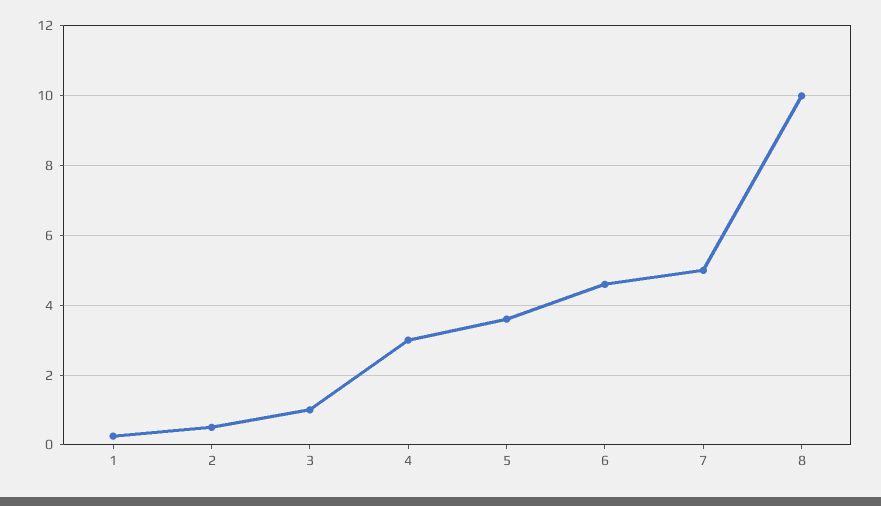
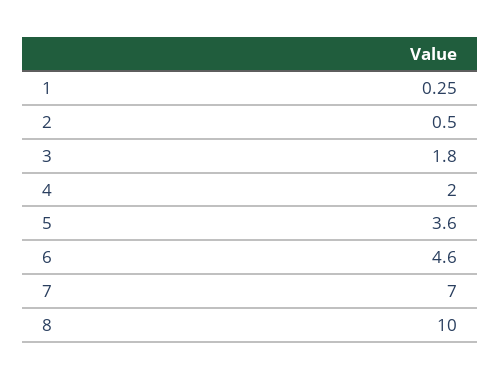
  {
    "1": 0.25,
    "2": 0.5,
-   "3": 1,
+   "3": 1.8,
-   "4": 3,
+   "4": 2,
    "5": 3.6,
    "6": 4.6,
-   "7": 5,
+   "7": 7,
    "8": 10
  }

